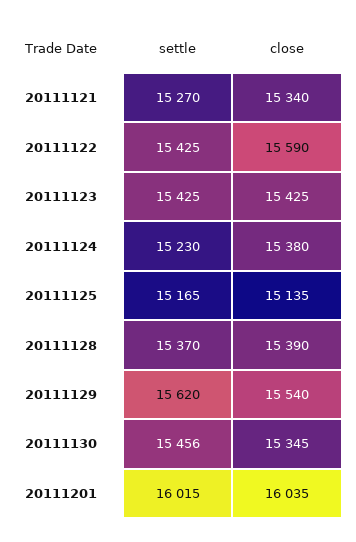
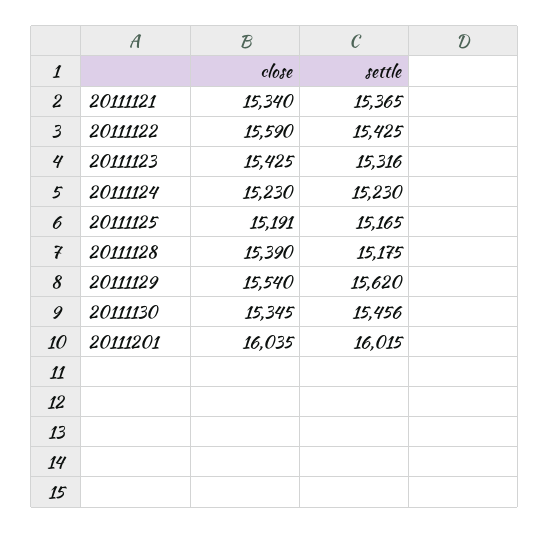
  {
    "settle": {
-     "20111121": 15270,
+     "20111121": 15365,
      "20111122": 15425,
-     "20111123": 15425,
+     "20111123": 15316,
      "20111124": 15230,
      "20111125": 15165,
-     "20111128": 15370,
+     "20111128": 15175,
      "20111129": 15620,
      "20111130": 15456,
      "20111201": 16015
    },
    "close": {
      "20111121": 15340,
      "20111122": 15590,
      "20111123": 15425,
-     "20111124": 15380,
+     "20111124": 15230,
-     "20111125": 15135,
+     "20111125": 15191,
      "20111128": 15390,
      "20111129": 15540,
      "20111130": 15345,
      "20111201": 16035
    }
  }

